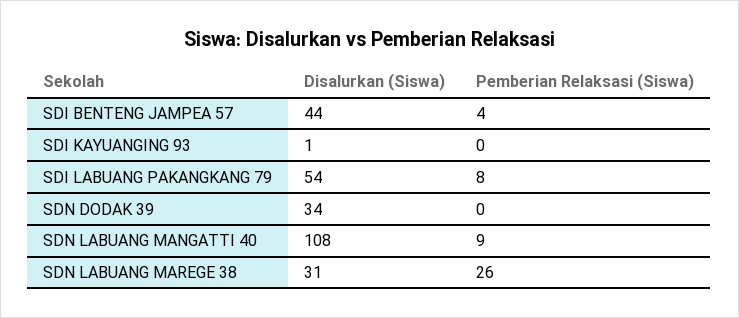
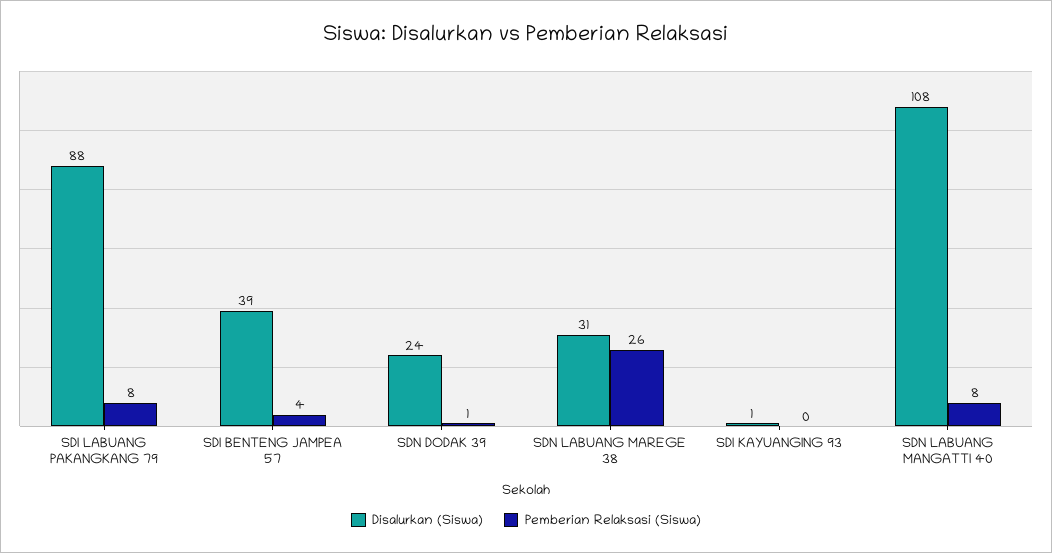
  {
    "Disalurkan (Siswa)": {
-     "SDI BENTENG JAMPEA 57": 44,
+     "SDI BENTENG JAMPEA 57": 39,
      "SDI KAYUANGING 93": 1,
-     "SDI LABUANG PAKANGKANG 79": 54,
+     "SDI LABUANG PAKANGKANG 79": 88,
-     "SDN DODAK 39": 34,
+     "SDN DODAK 39": 24,
      "SDN LABUANG MANGATTI 40": 108,
      "SDN LABUANG MAREGE 38": 31
    },
    "Pemberian Relaksasi (Siswa)": {
      "SDI BENTENG JAMPEA 57": 4,
      "SDI KAYUANGING 93": 0,
      "SDI LABUANG PAKANGKANG 79": 8,
-     "SDN DODAK 39": 0,
+     "SDN DODAK 39": 1,
-     "SDN LABUANG MANGATTI 40": 9,
+     "SDN LABUANG MANGATTI 40": 8,
      "SDN LABUANG MAREGE 38": 26
    }
  }

